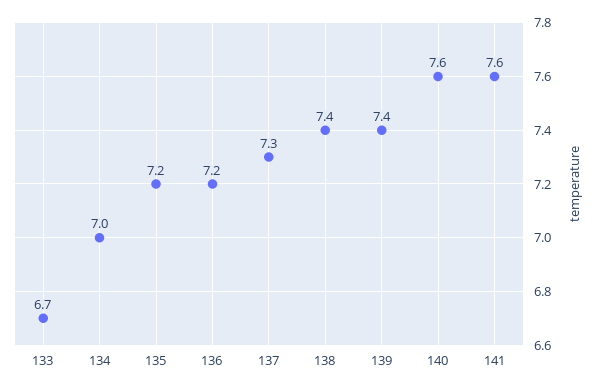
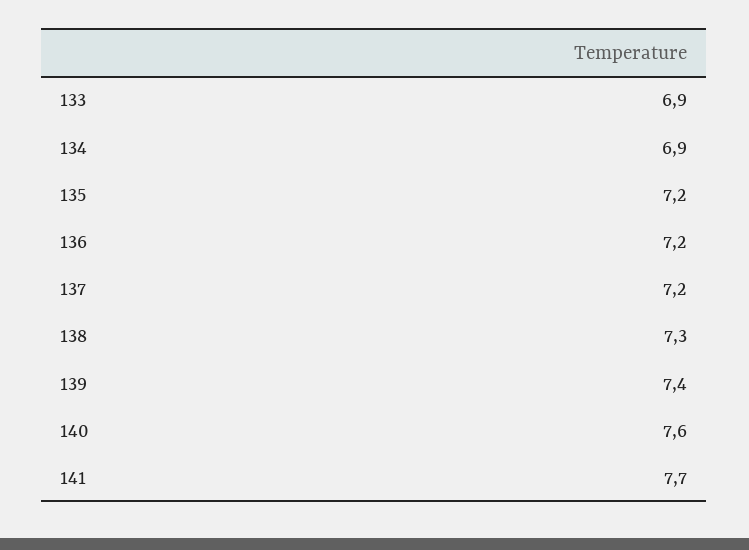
  {
-   "133": 6.7,
+   "133": 6.9,
-   "134": 7,
+   "134": 6.9,
    "135": 7.2,
    "136": 7.2,
-   "137": 7.3,
+   "137": 7.2,
-   "138": 7.4,
+   "138": 7.3,
    "139": 7.4,
    "140": 7.6,
-   "141": 7.6
+   "141": 7.7
  }

